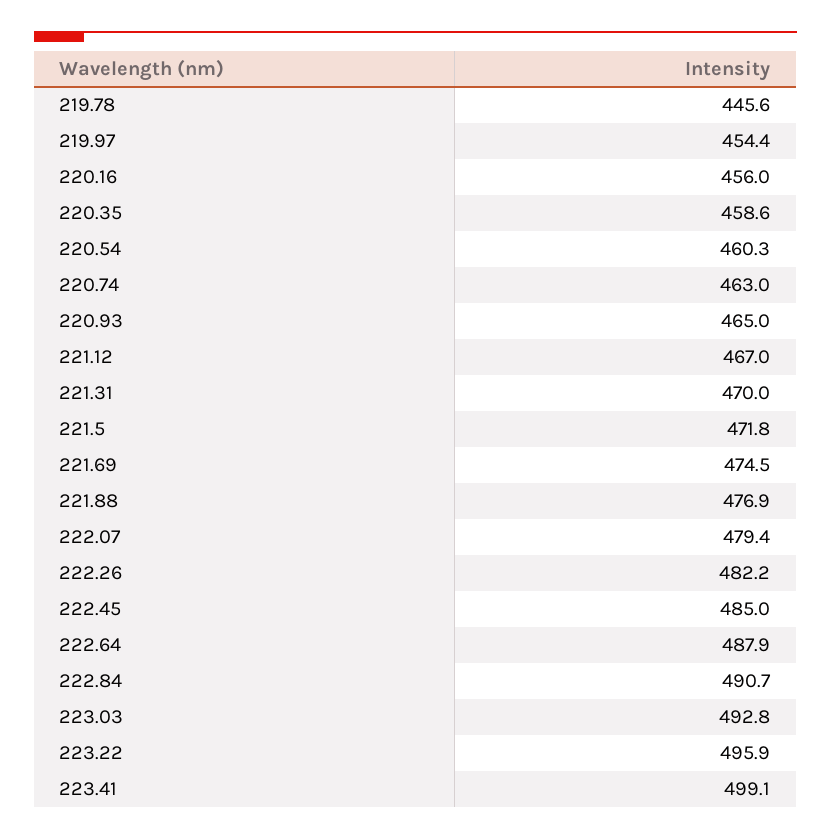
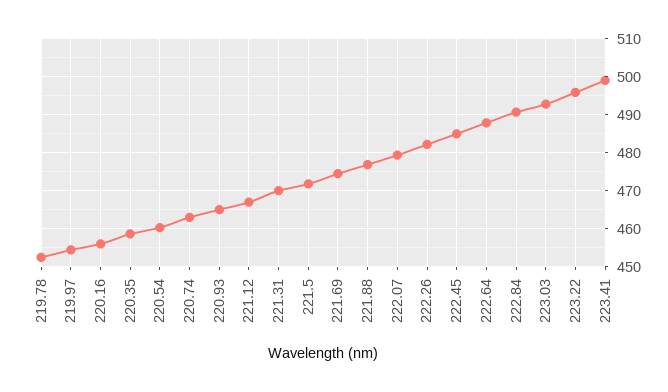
  {
-   "219.78": 445.6,
+   "219.78": 452,
    "219.97": 454.4,
    "220.16": 456,
    "220.35": 458.6,
    "220.54": 460.3,
    "220.74": 463,
    "220.93": 465,
    "221.12": 467,
    "221.31": 470,
    "221.5": 471.8,
    "221.69": 474.5,
    "221.88": 476.9,
    "222.07": 479.4,
    "222.26": 482.2,
    "222.45": 485,
    "222.64": 487.9,
    "222.84": 490.7,
    "223.03": 492.8,
    "223.22": 495.9,
    "223.41": 499.1
  }

